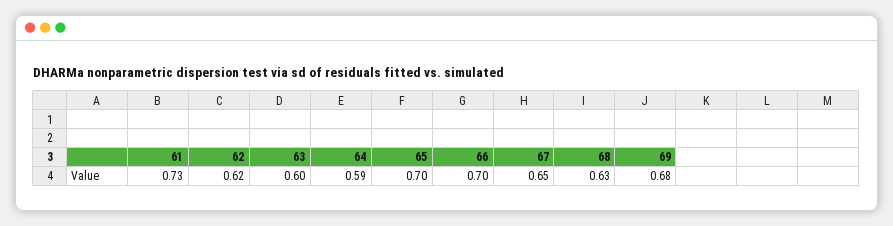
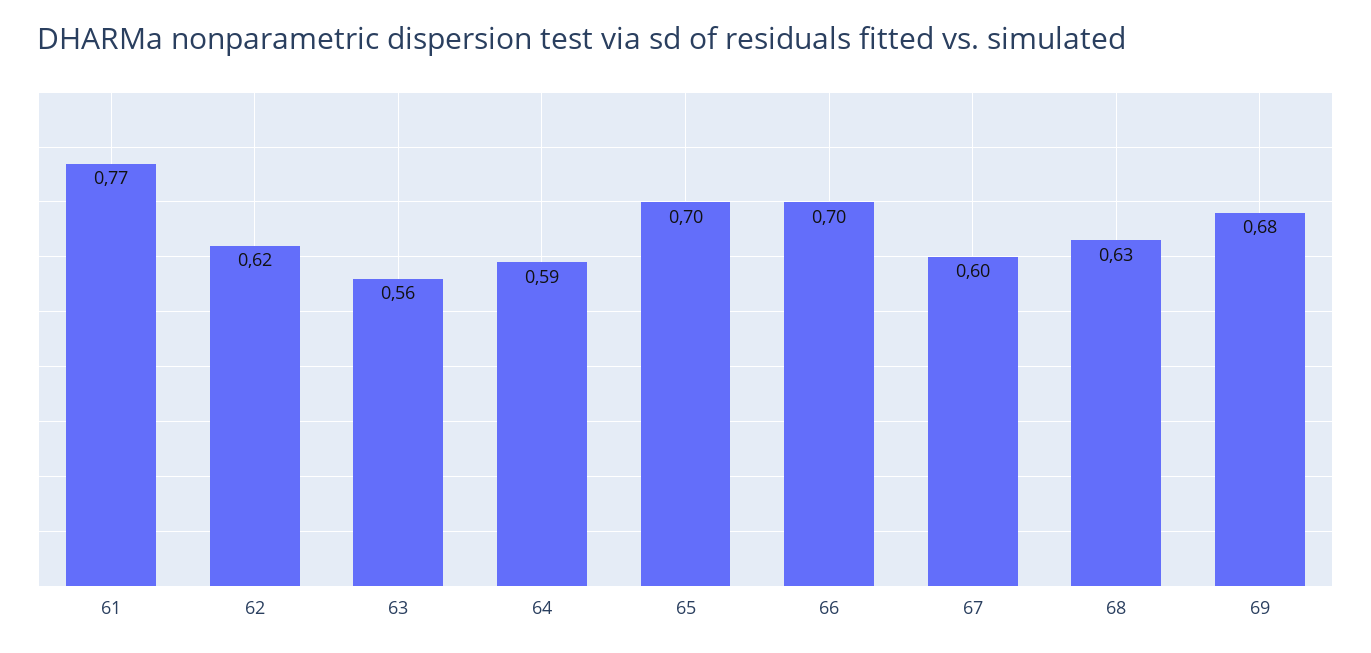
  {
-   "61": 0.73,
+   "61": 0.77,
    "62": 0.62,
-   "63": 0.6,
+   "63": 0.56,
    "64": 0.59,
    "65": 0.7,
    "66": 0.7,
-   "67": 0.65,
+   "67": 0.6,
    "68": 0.63,
    "69": 0.68
  }

